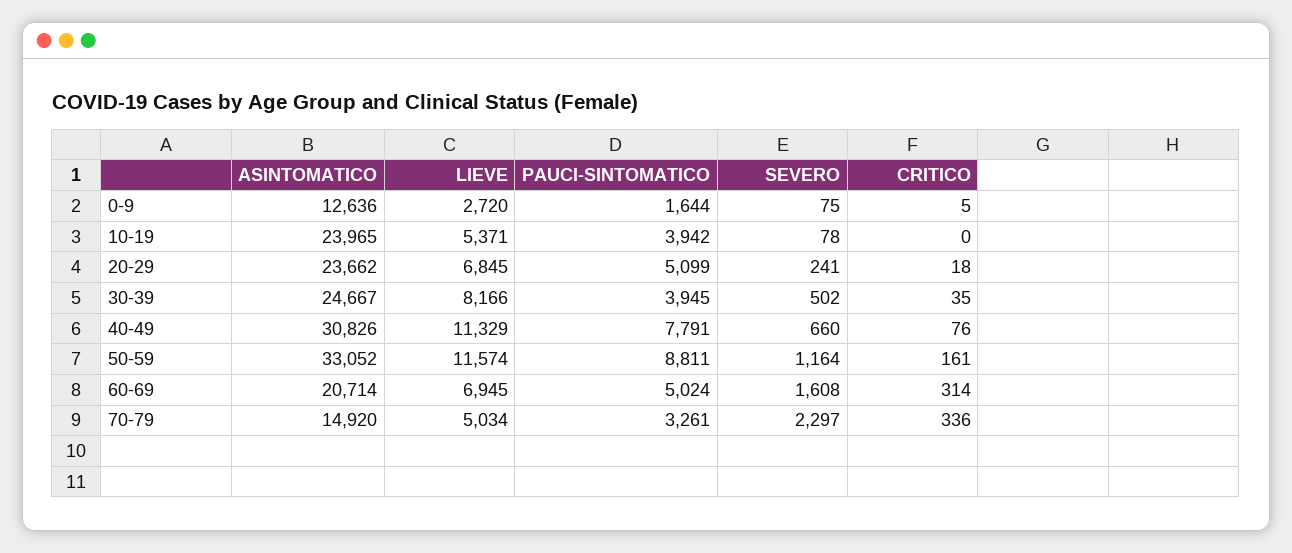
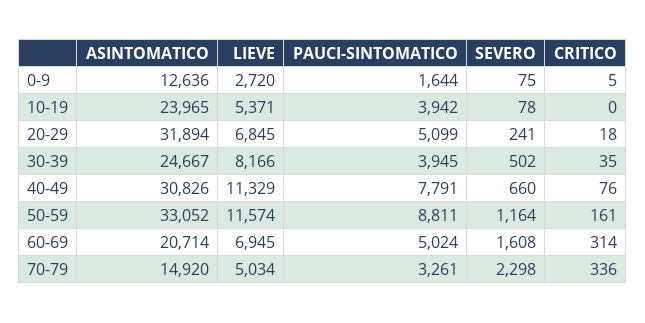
  {
    "ASINTOMATICO": {
      "0-9": 12636,
      "10-19": 23965,
-     "20-29": 23662,
+     "20-29": 31894,
      "30-39": 24667,
      "40-49": 30826,
      "50-59": 33052,
      "60-69": 20714,
      "70-79": 14920
    },
    "LIEVE": {
      "0-9": 2720,
      "10-19": 5371,
      "20-29": 6845,
      "30-39": 8166,
      "40-49": 11329,
      "50-59": 11574,
      "60-69": 6945,
      "70-79": 5034
    },
    "PAUCI-SINTOMATICO": {
      "0-9": 1644,
      "10-19": 3942,
      "20-29": 5099,
      "30-39": 3945,
      "40-49": 7791,
      "50-59": 8811,
      "60-69": 5024,
      "70-79": 3261
    },
    "SEVERO": {
      "0-9": 75,
      "10-19": 78,
      "20-29": 241,
      "30-39": 502,
      "40-49": 660,
      "50-59": 1164,
      "60-69": 1608,
-     "70-79": 2297
+     "70-79": 2298
    },
    "CRITICO": {
      "0-9": 5,
      "10-19": 0,
      "20-29": 18,
      "30-39": 35,
      "40-49": 76,
      "50-59": 161,
      "60-69": 314,
      "70-79": 336
    }
  }

